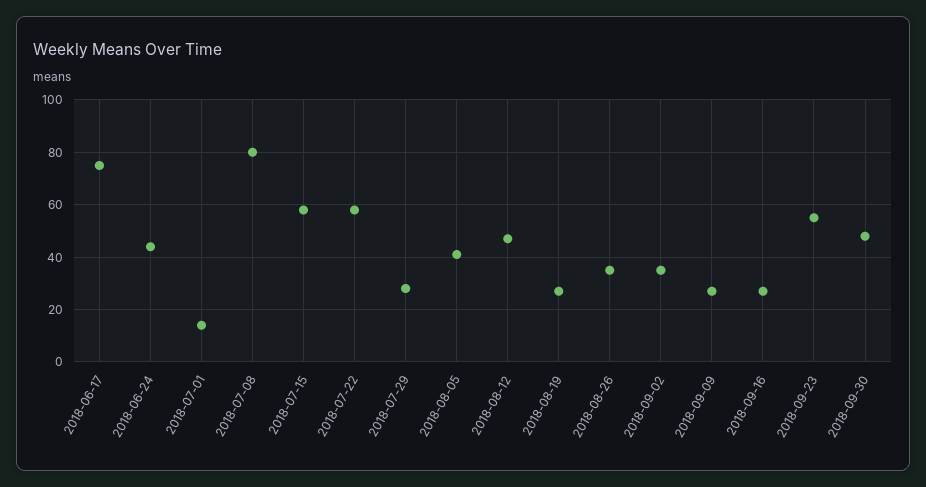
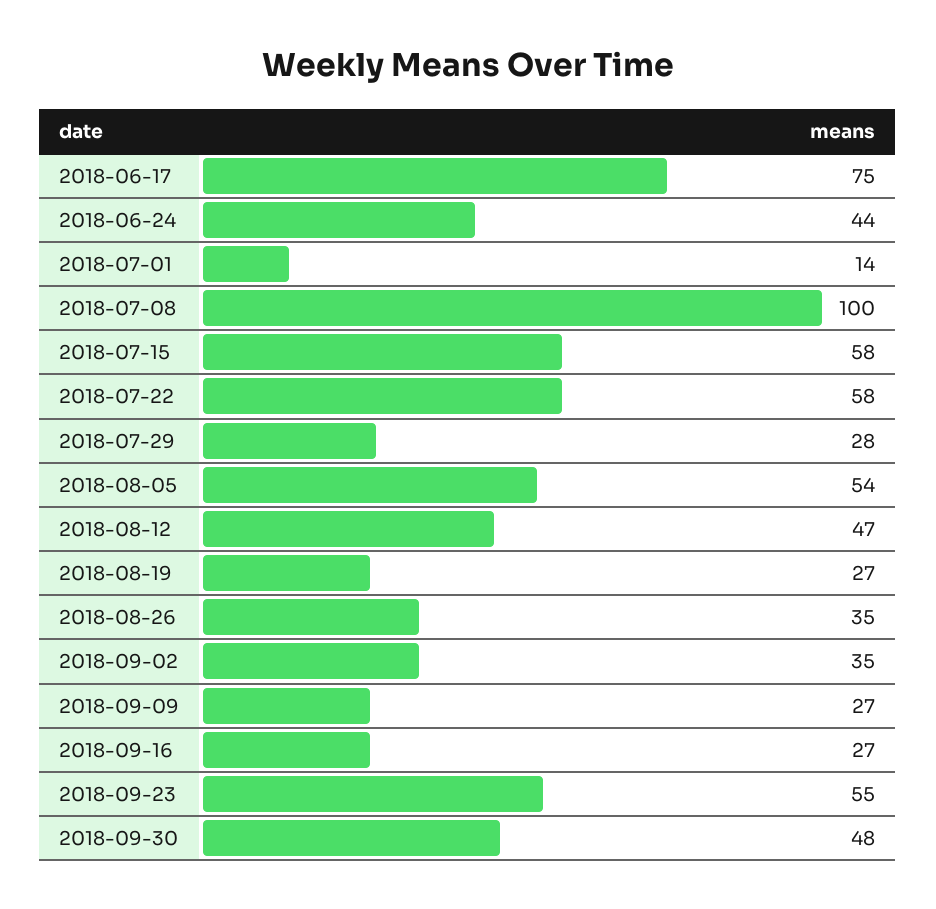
  {
    "2018-06-17": 75,
    "2018-06-24": 44,
    "2018-07-01": 14,
-   "2018-07-08": 80,
+   "2018-07-08": 100,
    "2018-07-15": 58,
    "2018-07-22": 58,
    "2018-07-29": 28,
-   "2018-08-05": 40,
+   "2018-08-05": 54,
    "2018-08-12": 47,
    "2018-08-19": 27,
    "2018-08-26": 35,
    "2018-09-02": 35,
    "2018-09-09": 27,
    "2018-09-16": 27,
    "2018-09-23": 55,
    "2018-09-30": 48
  }

